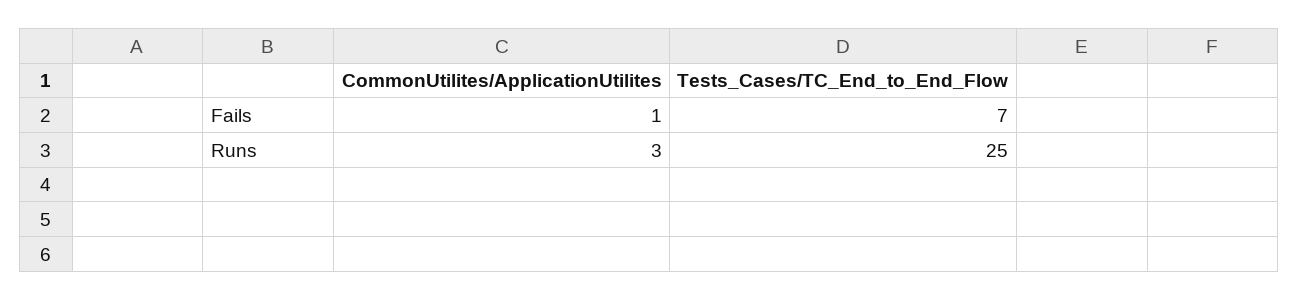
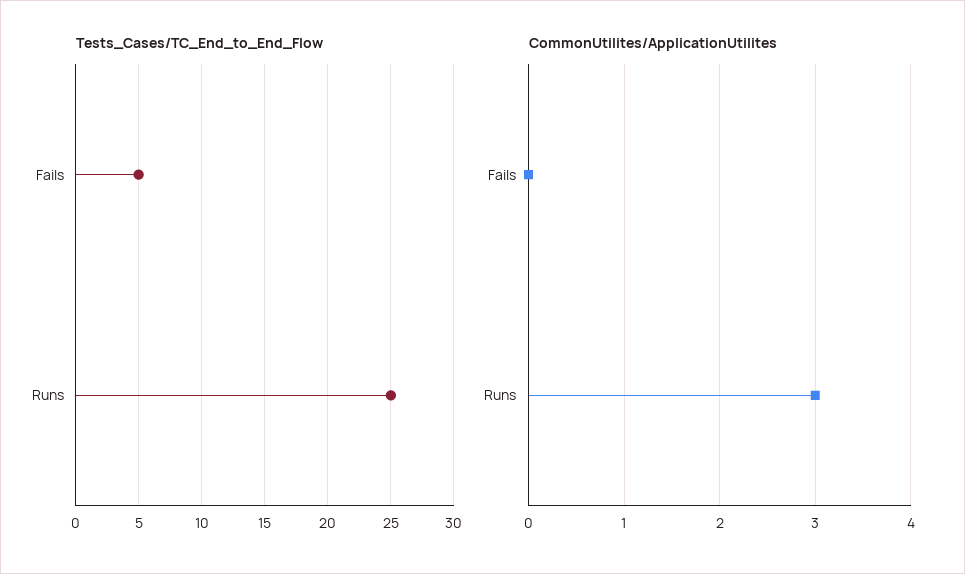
  {
    "CommonUtilites/ApplicationUtilites": {
-     "Fails": 1,
+     "Fails": 0,
      "Runs": 3
    },
    "Tests_Cases/TC_End_to_End_Flow": {
-     "Fails": 7,
+     "Fails": 5,
      "Runs": 25
    }
  }

